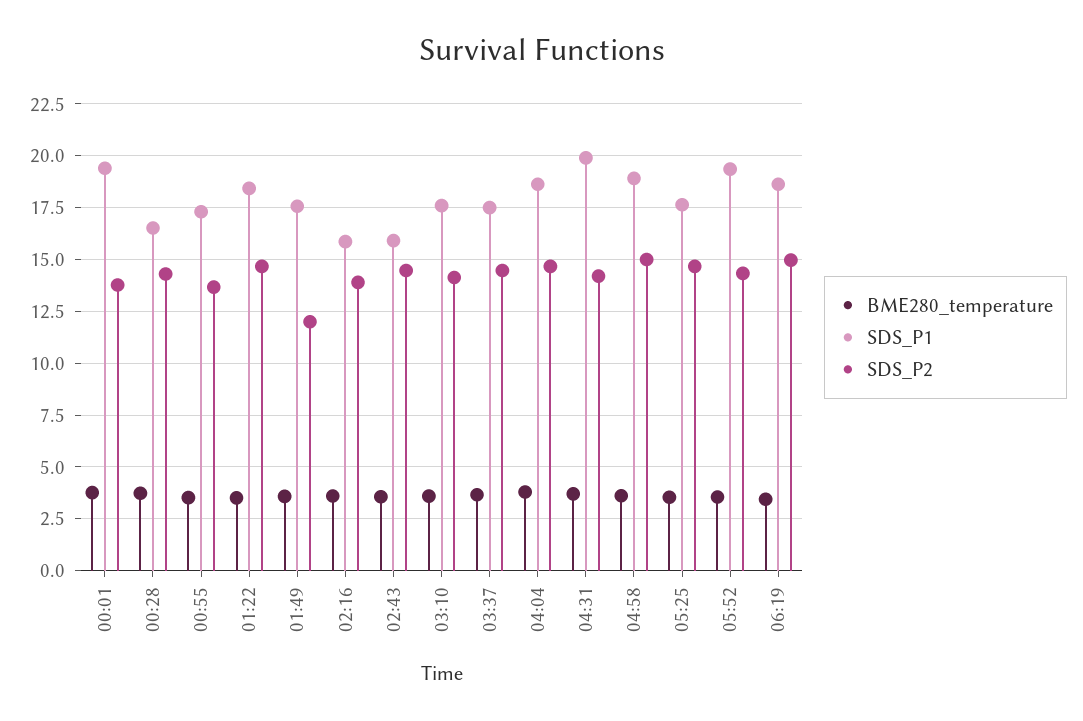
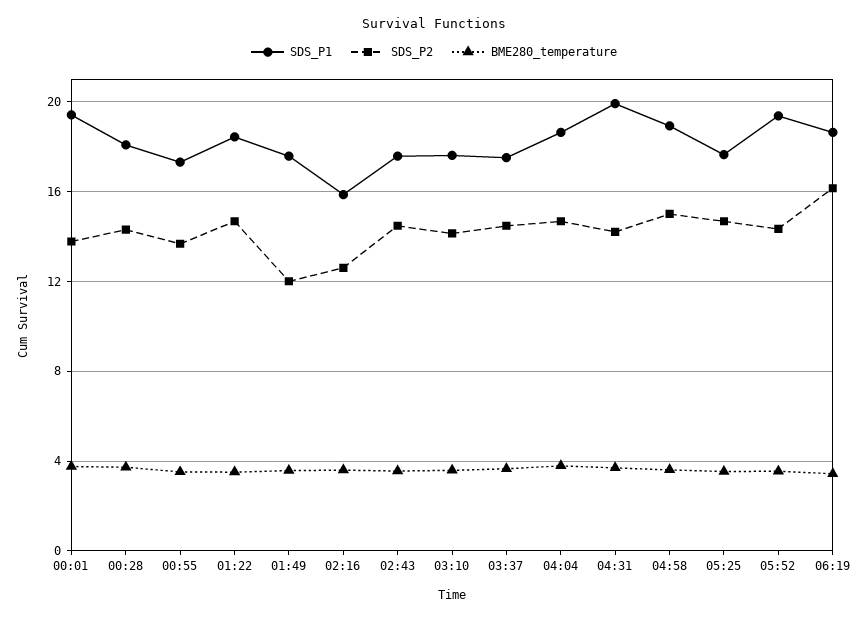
  {
    "BME280_temperature": {
      "00:01": 4,
      "00:28": 3.5,
      "00:55": 3.5,
      "01:22": 3.5,
      "01:49": 3.5,
      "02:16": 3.5,
      "02:43": 3.5,
      "03:10": 3.5,
      "03:37": 3.5,
      "04:04": 4,
      "04:31": 3.5,
      "04:58": 3.5,
      "05:25": 3.5,
      "05:52": 3.5,
      "06:19": 3.5
    },
    "SDS_P1": {
      "00:01": 19.5,
-     "00:28": 16.5,
+     "00:28": 18,
      "00:55": 17.5,
      "01:22": 18.5,
      "01:49": 17.5,
      "02:16": 16,
-     "02:43": 16,
+     "02:43": 17.5,
      "03:10": 17.5,
      "03:37": 17.5,
      "04:04": 18.5,
      "04:31": 20,
      "04:58": 19,
      "05:25": 17.5,
      "05:52": 19.5,
      "06:19": 18.5
    },
    "SDS_P2": {
      "00:01": 14,
      "00:28": 14.5,
      "00:55": 13.5,
      "01:22": 14.5,
      "01:49": 12,
-     "02:16": 14,
+     "02:16": 12.5,
      "02:43": 14.5,
      "03:10": 14,
      "03:37": 14.5,
      "04:04": 14.5,
      "04:31": 14,
      "04:58": 15,
      "05:25": 14.5,
      "05:52": 14.5,
-     "06:19": 15
+     "06:19": 16
    }
  }

